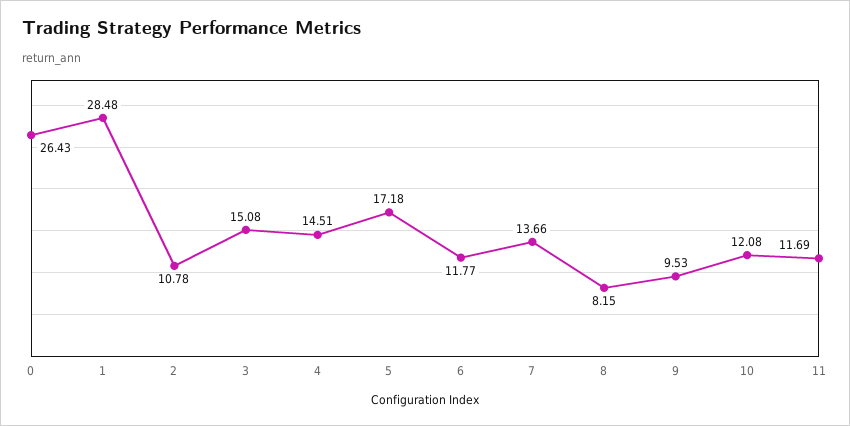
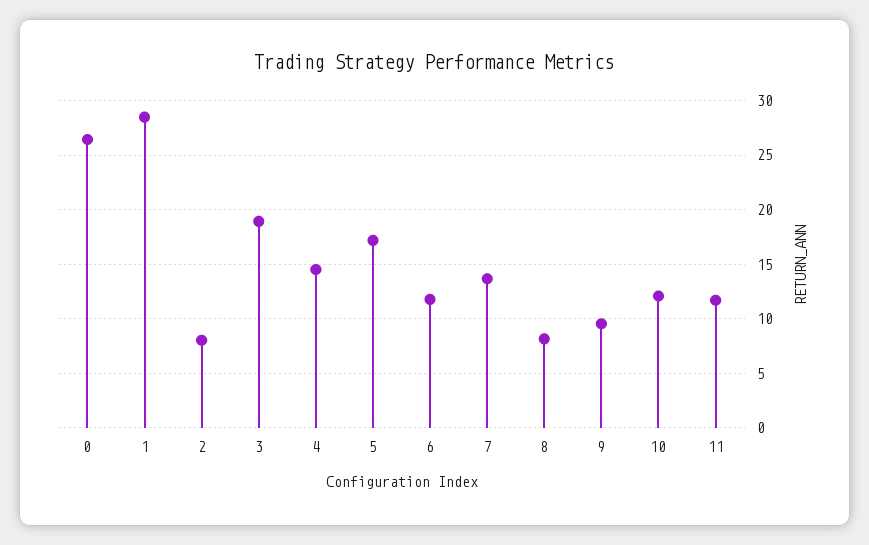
  {
    "0": 26.43,
    "1": 28.48,
-   "2": 10.78,
+   "2": 8,
-   "3": 15.08,
+   "3": 19,
    "4": 14.51,
    "5": 17.18,
    "6": 11.77,
    "7": 13.66,
    "8": 8.15,
    "9": 9.53,
    "10": 12.08,
    "11": 11.69
  }

